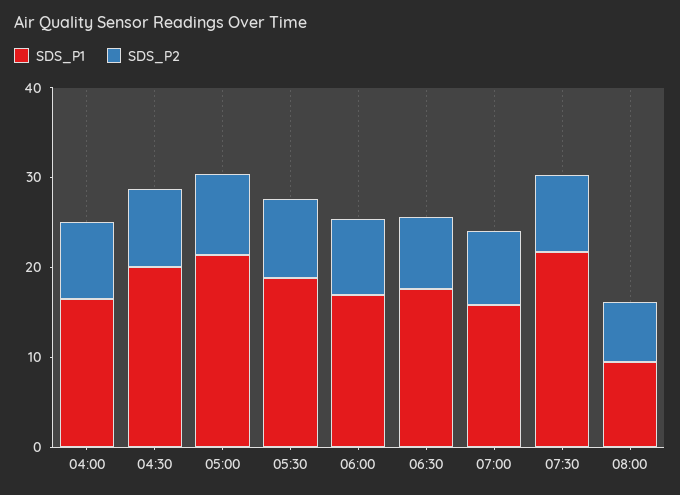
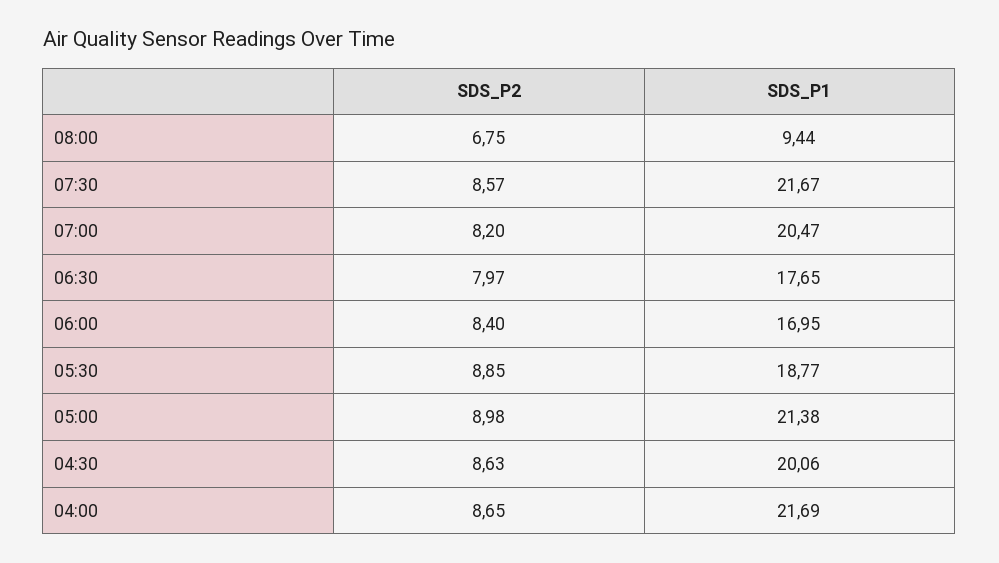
  {
    "SDS_P1": {
-     "04:00": 16,
+     "04:00": 21.69,
      "04:30": 20.06,
      "05:00": 21.38,
      "05:30": 18.77,
      "06:00": 16.95,
      "06:30": 17.65,
-     "07:00": 16,
+     "07:00": 20.47,
      "07:30": 21.67,
      "08:00": 9.44
    },
    "SDS_P2": {
      "04:00": 8.65,
      "04:30": 8.63,
      "05:00": 8.98,
      "05:30": 8.85,
      "06:00": 8.4,
      "06:30": 7.97,
      "07:00": 8.2,
      "07:30": 8.57,
      "08:00": 6.75
    }
  }

